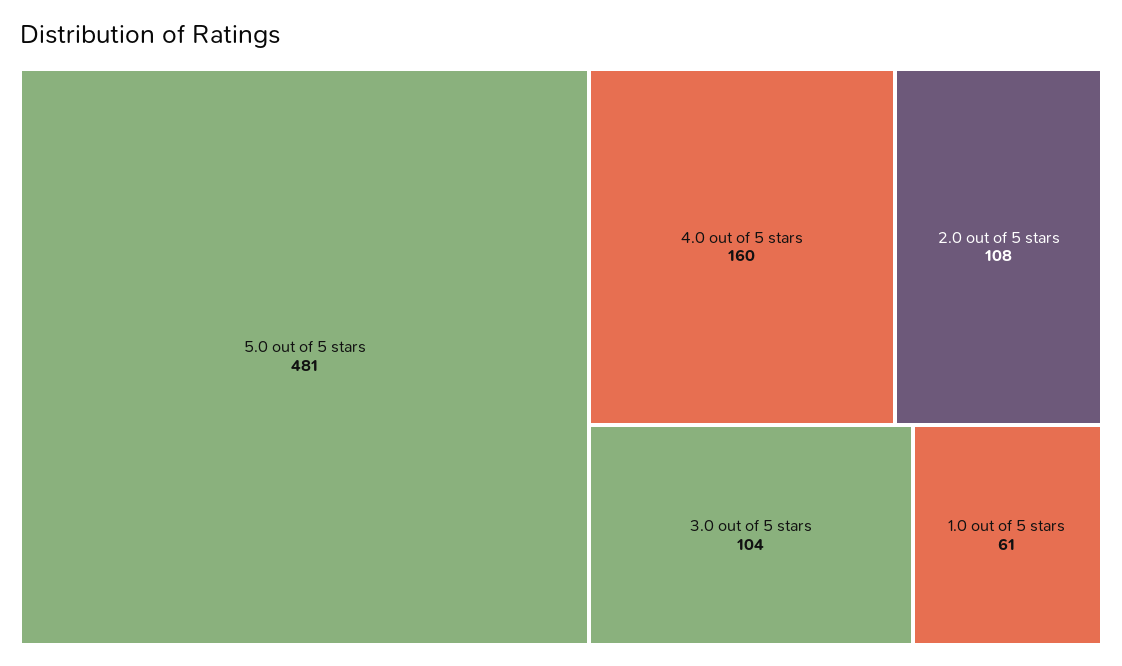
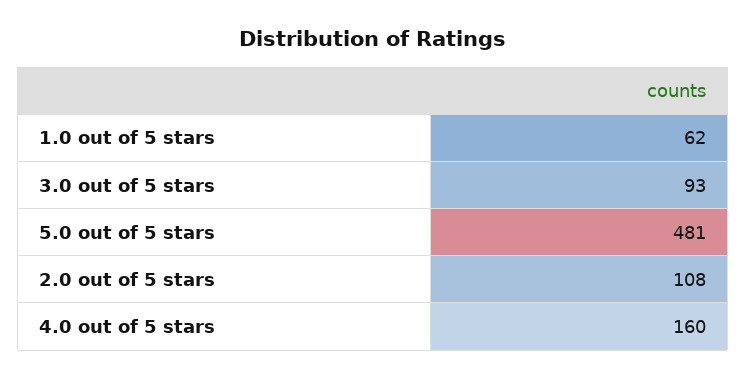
  {
    "5.0 out of 5 stars": 481,
    "4.0 out of 5 stars": 160,
    "2.0 out of 5 stars": 108,
-   "3.0 out of 5 stars": 104,
+   "3.0 out of 5 stars": 93,
-   "1.0 out of 5 stars": 61
+   "1.0 out of 5 stars": 62
  }

